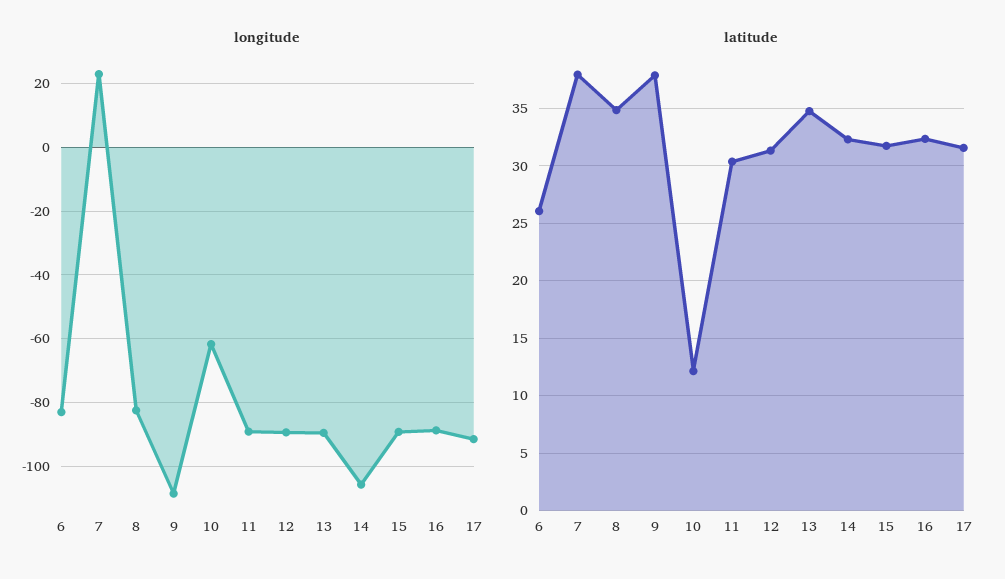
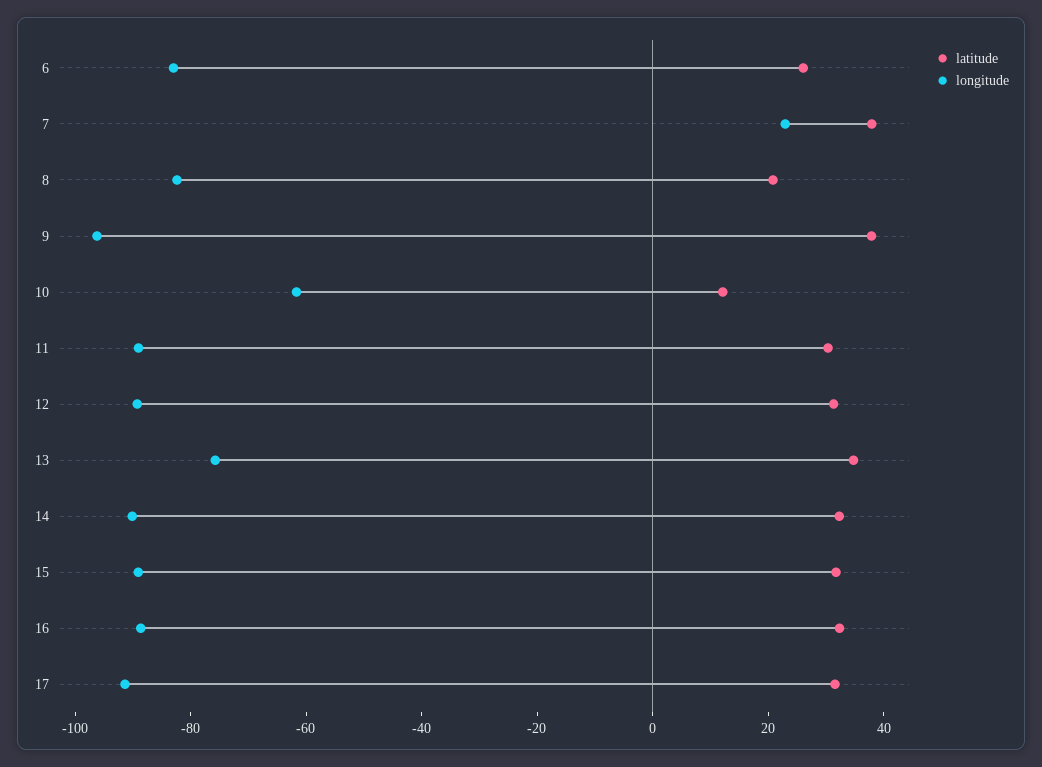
  {
    "longitude": {
      "6": -84,
      "7": 22,
      "8": -82,
-     "9": -108,
+     "9": -95,
      "10": -62,
      "11": -90,
      "12": -90,
-     "13": -90,
+     "13": -75,
-     "14": -106,
+     "14": -90,
      "15": -90,
      "16": -88,
      "17": -92
    },
    "latitude": {
      "6": 26,
      "7": 38,
-     "8": 35,
+     "8": 20,
      "9": 38,
      "10": 12,
      "11": 30,
      "12": 31,
      "13": 35,
      "14": 32,
      "15": 32,
      "16": 32,
      "17": 32
    }
  }

